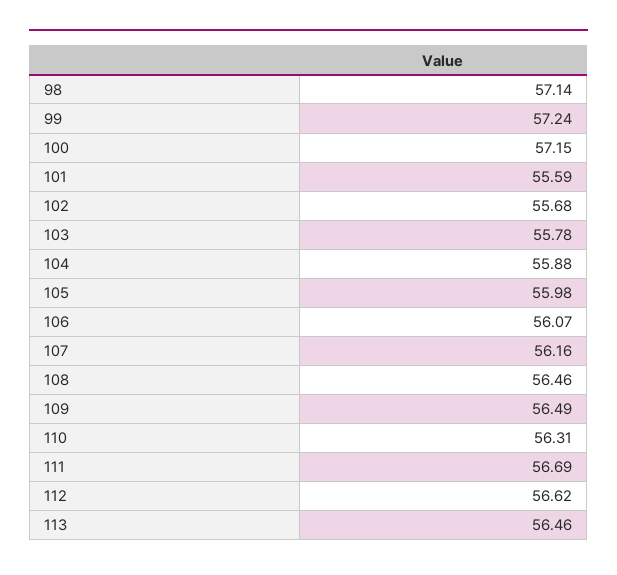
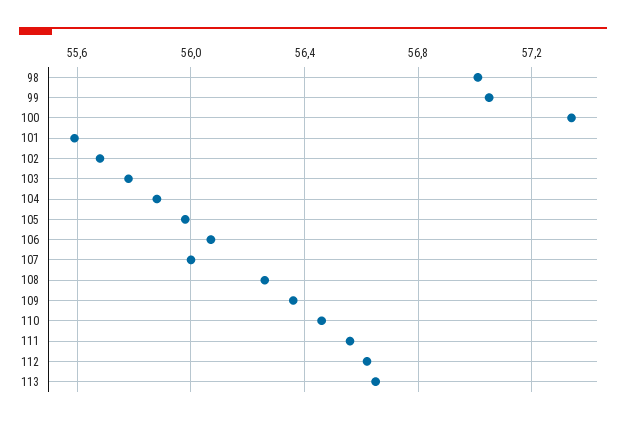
  {
-   "98": 57.14,
+   "98": 57,
-   "99": 57.24,
+   "99": 57.05,
-   "100": 57.15,
+   "100": 57.35,
    "101": 55.59,
    "102": 55.68,
    "103": 55.78,
    "104": 55.88,
    "105": 55.98,
    "106": 56.07,
-   "107": 56.16,
+   "107": 56,
-   "108": 56.46,
+   "108": 56.25,
-   "109": 56.49,
+   "109": 56.35,
-   "110": 56.31,
+   "110": 56.45,
-   "111": 56.69,
+   "111": 56.55,
    "112": 56.62,
-   "113": 56.46
+   "113": 56.65
  }

